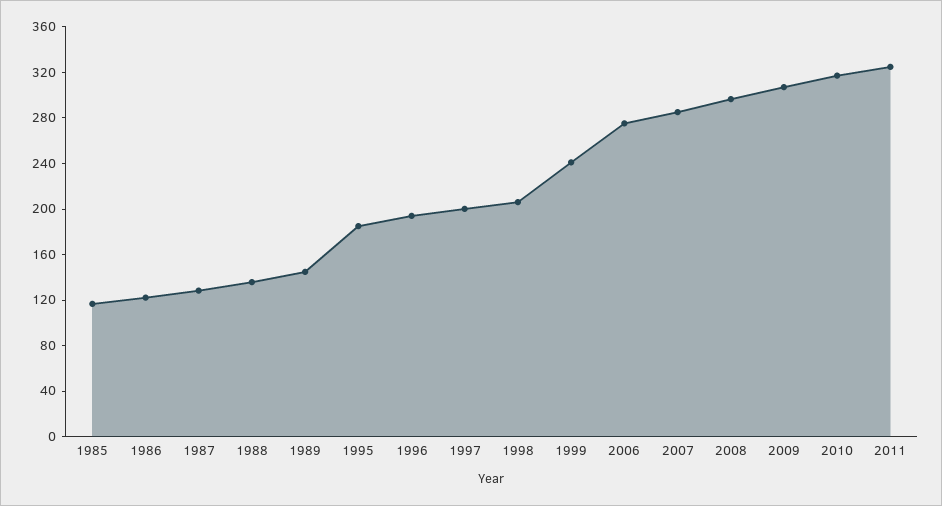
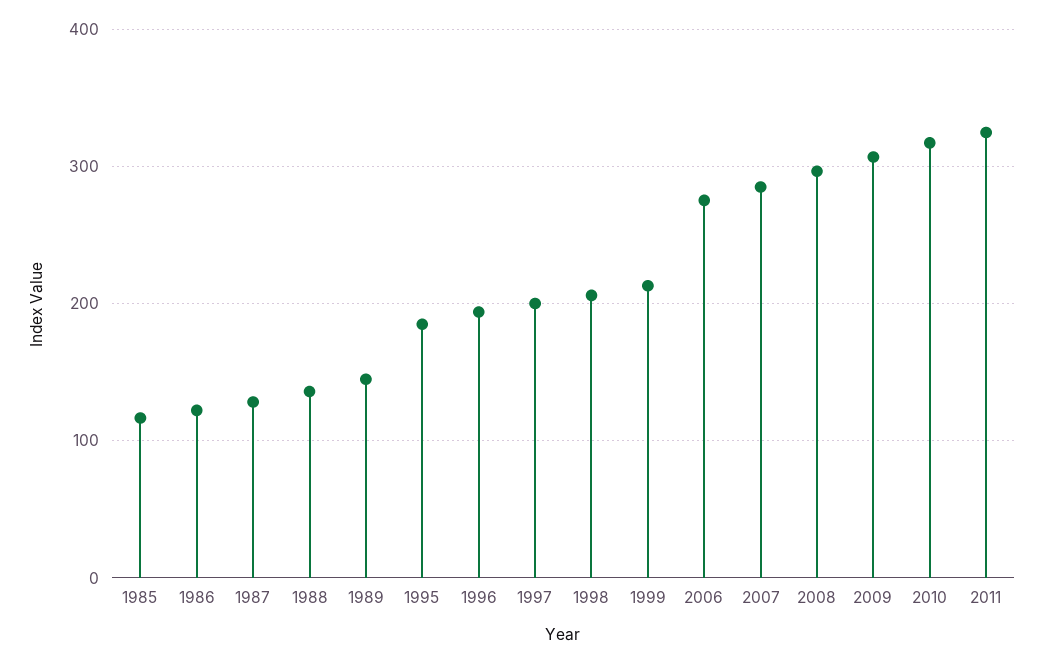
  {
    "1985": 120,
    "1986": 120,
    "1987": 130,
    "1988": 140,
    "1989": 140,
    "1995": 180,
    "1996": 190,
    "1997": 200,
    "1998": 210,
-   "1999": 240,
+   "1999": 210,
    "2006": 280,
    "2007": 290,
    "2008": 300,
    "2009": 310,
    "2010": 320,
    "2011": 320
  }

